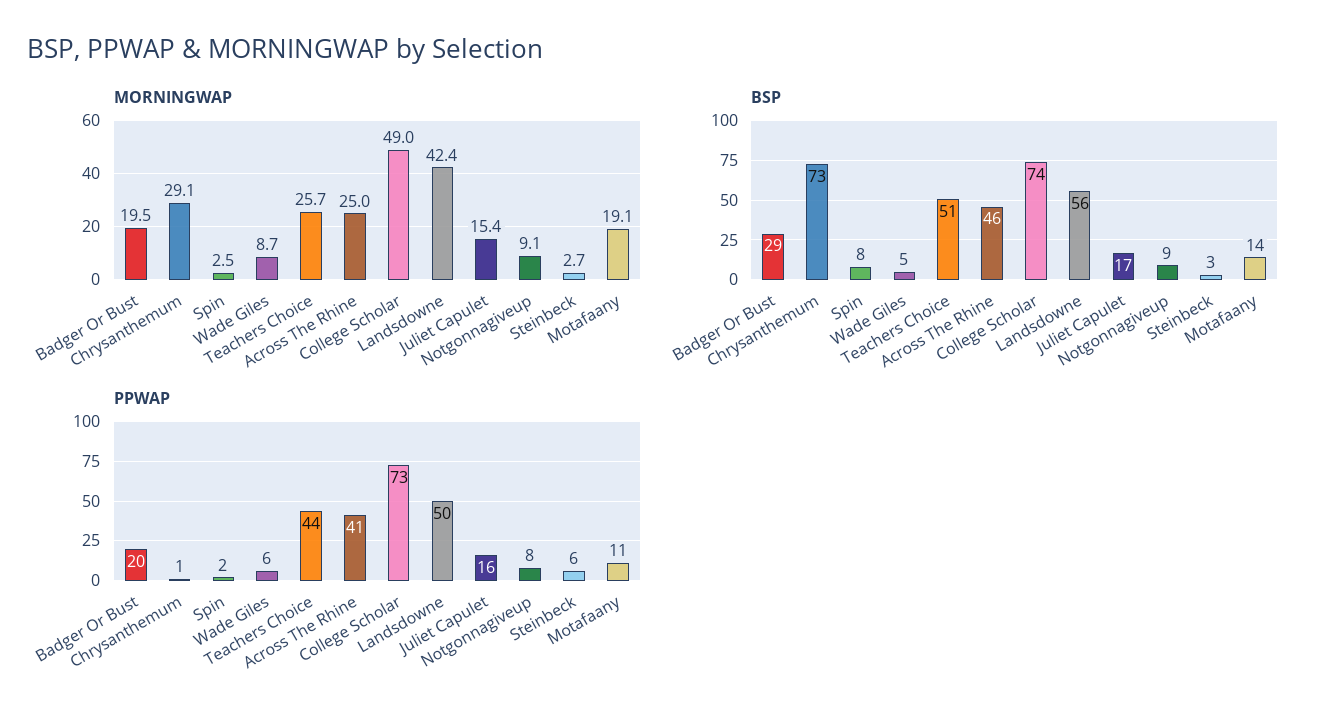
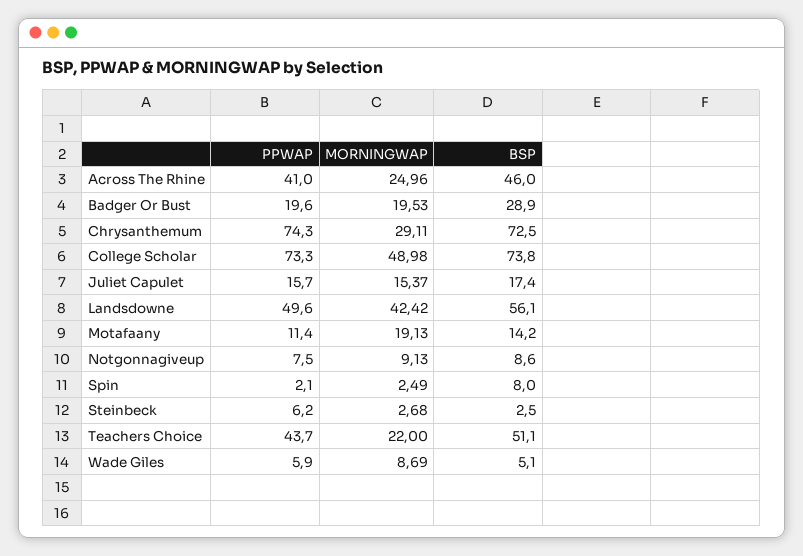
  {
    "MORNINGWAP": {
      "Badger Or Bust": 19.53,
      "Chrysanthemum": 29.11,
      "Spin": 2.49,
      "Wade Giles": 8.69,
-     "Teachers Choice": 25.7,
+     "Teachers Choice": 22,
      "Across The Rhine": 24.96,
      "College Scholar": 48.98,
      "Landsdowne": 42.42,
      "Juliet Capulet": 15.37,
      "Notgonnagiveup": 9.13,
      "Steinbeck": 2.68,
      "Motafaany": 19.13
    },
    "BSP": {
      "Badger Or Bust": 28.9,
      "Chrysanthemum": 72.5,
      "Spin": 8,
      "Wade Giles": 5.1,
      "Teachers Choice": 51.1,
      "Across The Rhine": 46,
      "College Scholar": 73.8,
      "Landsdowne": 56.1,
      "Juliet Capulet": 17.4,
      "Notgonnagiveup": 8.6,
      "Steinbeck": 2.5,
      "Motafaany": 14.2
    },
    "PPWAP": {
      "Badger Or Bust": 19.6,
-     "Chrysanthemum": 1,
+     "Chrysanthemum": 74.3,
      "Spin": 2.1,
      "Wade Giles": 5.9,
      "Teachers Choice": 43.7,
      "Across The Rhine": 41,
      "College Scholar": 73.3,
      "Landsdowne": 49.6,
      "Juliet Capulet": 15.7,
      "Notgonnagiveup": 7.5,
      "Steinbeck": 6.2,
      "Motafaany": 11.4
    }
  }

